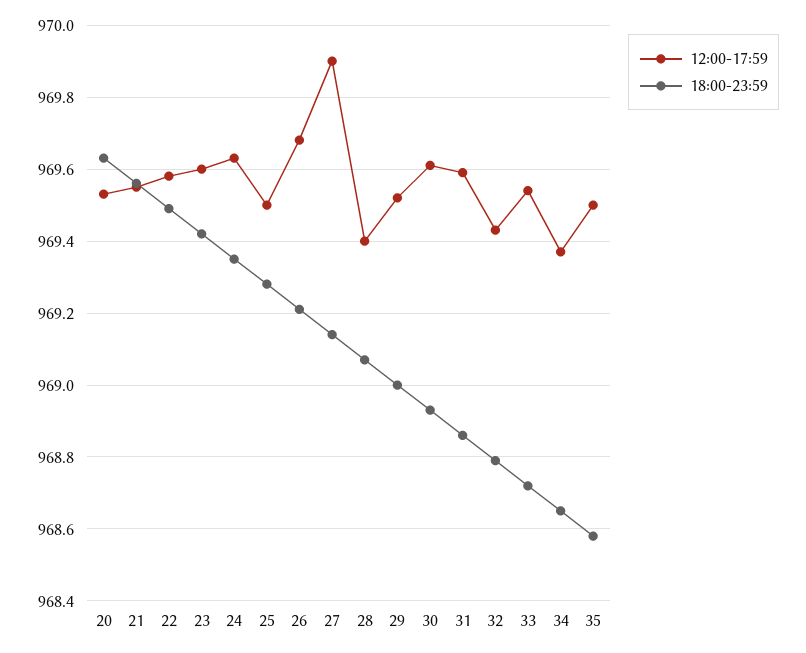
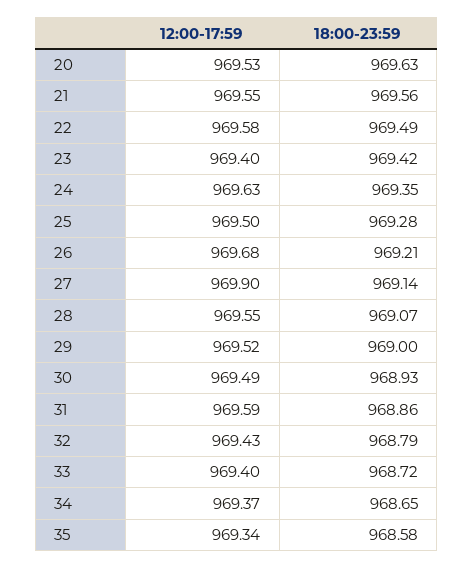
  {
    "12:00-17:59": {
      "20": 969.53,
      "21": 969.55,
      "22": 969.58,
-     "23": 969.6,
+     "23": 969.4,
      "24": 969.63,
      "25": 969.5,
      "26": 969.68,
      "27": 969.9,
-     "28": 969.4,
+     "28": 969.55,
      "29": 969.52,
-     "30": 969.6,
+     "30": 969.49,
      "31": 969.59,
      "32": 969.43,
-     "33": 969.55,
+     "33": 969.4,
      "34": 969.37,
-     "35": 969.5
+     "35": 969.34
    },
    "18:00-23:59": {
      "20": 969.63,
      "21": 969.56,
      "22": 969.49,
      "23": 969.42,
      "24": 969.35,
      "25": 969.28,
      "26": 969.21,
      "27": 969.14,
      "28": 969.07,
      "29": 969,
      "30": 968.93,
      "31": 968.86,
      "32": 968.79,
      "33": 968.72,
      "34": 968.65,
      "35": 968.58
    }
  }

